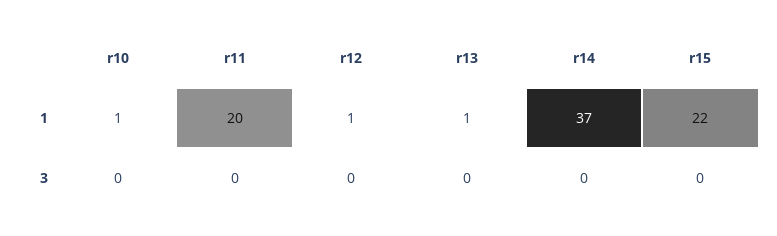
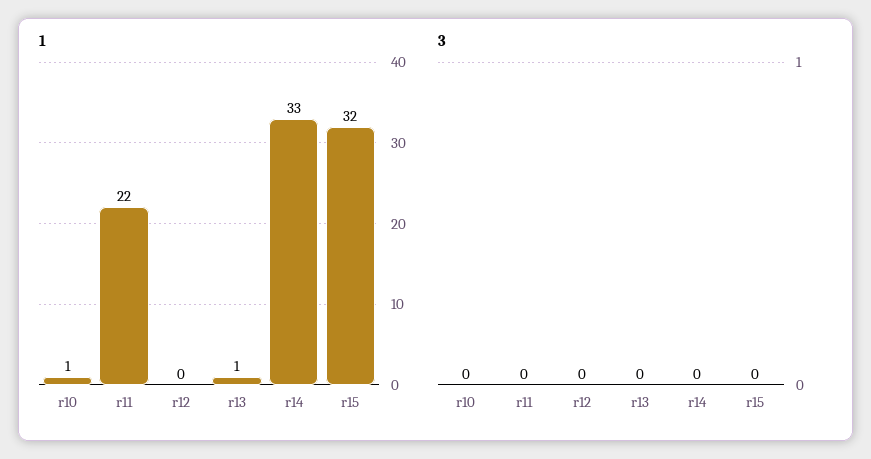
  {
    "1": {
      "r10": 1,
-     "r11": 20,
+     "r11": 22,
-     "r12": 1,
+     "r12": 0,
      "r13": 1,
-     "r14": 37,
+     "r14": 33,
-     "r15": 22
+     "r15": 32
    },
    "3": {
      "r10": 0,
      "r11": 0,
      "r12": 0,
      "r13": 0,
      "r14": 0,
      "r15": 0
    }
  }

